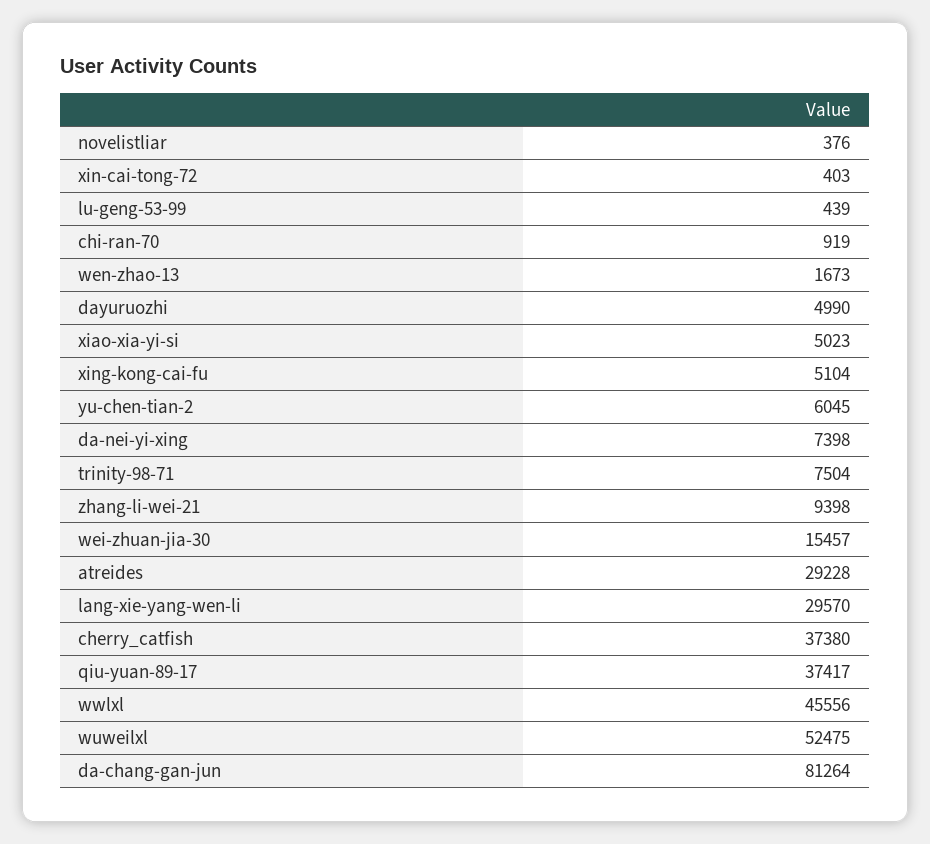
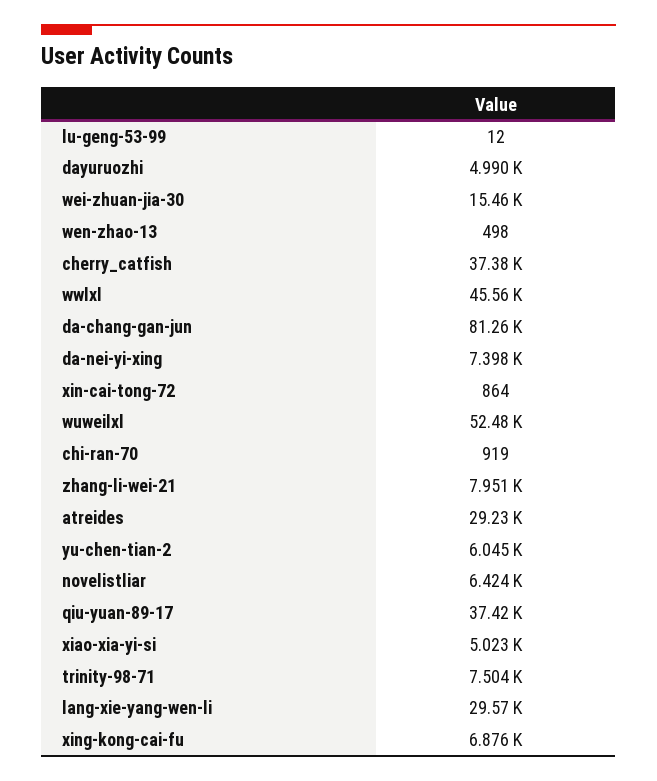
  {
-   "novelistliar": 376,
+   "novelistliar": 6424,
-   "xin-cai-tong-72": 403,
+   "xin-cai-tong-72": 864,
-   "lu-geng-53-99": 439,
+   "lu-geng-53-99": 12,
    "chi-ran-70": 919,
-   "wen-zhao-13": 1673,
+   "wen-zhao-13": 498,
    "dayuruozhi": 4990,
    "xiao-xia-yi-si": 5023,
-   "xing-kong-cai-fu": 5104,
+   "xing-kong-cai-fu": 6876,
    "yu-chen-tian-2": 6045,
    "da-nei-yi-xing": 7398,
    "trinity-98-71": 7504,
-   "zhang-li-wei-21": 9398,
+   "zhang-li-wei-21": 7951,
    "wei-zhuan-jia-30": 15457,
    "atreides": 29228,
    "lang-xie-yang-wen-li": 29570,
    "cherry_catfish": 37380,
    "qiu-yuan-89-17": 37417,
    "wwlxl": 45556,
    "wuweilxl": 52475,
    "da-chang-gan-jun": 81264
  }

